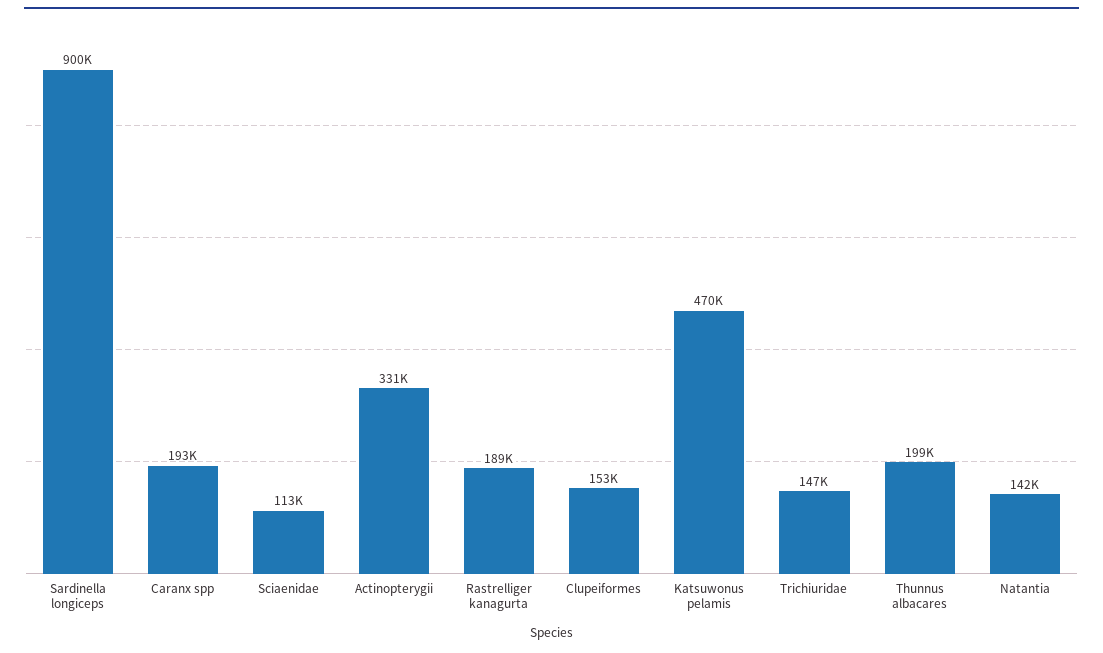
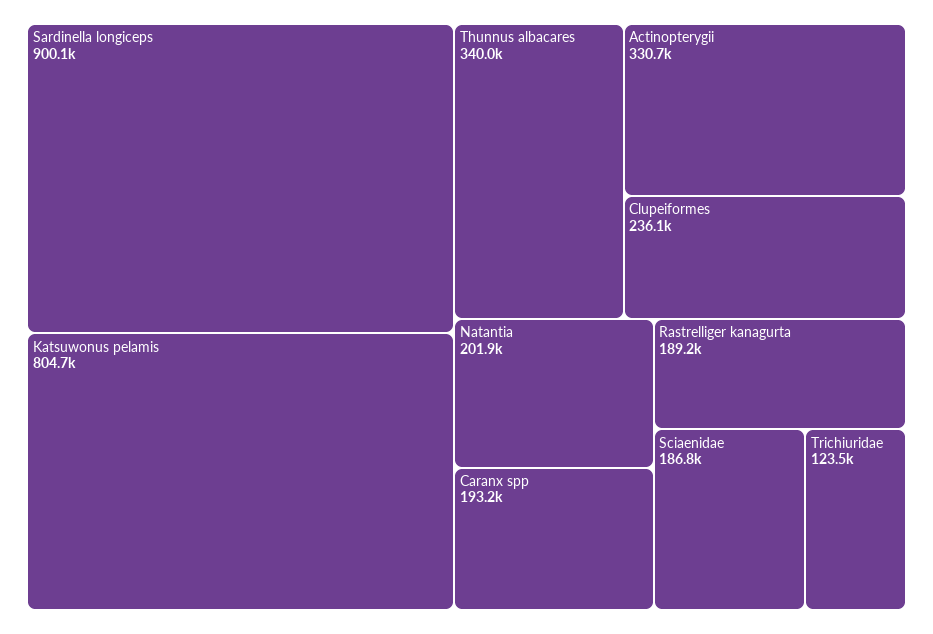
  {
    "Sardinella longiceps": 900100,
    "Caranx spp": 193200,
-   "Sciaenidae": 113000,
+   "Sciaenidae": 186800,
    "Actinopterygii": 330700,
    "Rastrelliger kanagurta": 189200,
-   "Clupeiformes": 153000,
+   "Clupeiformes": 236100,
-   "Katsuwonus pelamis": 470000,
+   "Katsuwonus pelamis": 804700,
-   "Trichiuridae": 147000,
+   "Trichiuridae": 123500,
-   "Thunnus albacares": 199000,
+   "Thunnus albacares": 340000,
-   "Natantia": 142000
+   "Natantia": 201900
  }

